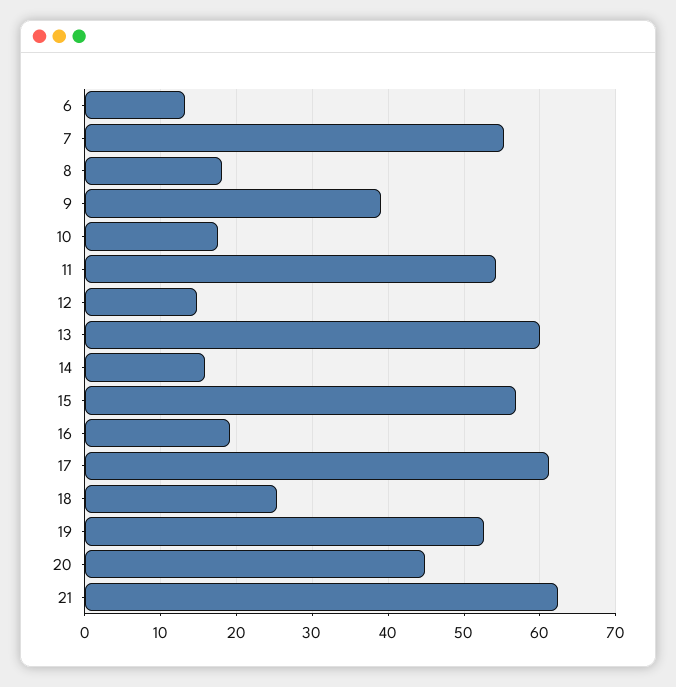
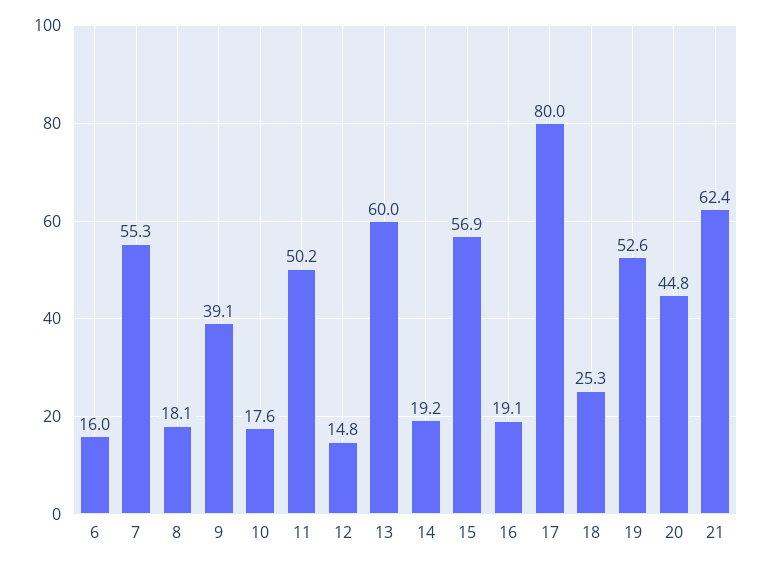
  {
-   "6": 13,
+   "6": 16,
    "7": 55.3,
    "8": 18.1,
    "9": 39.1,
    "10": 17.6,
-   "11": 54,
+   "11": 50.2,
    "12": 14.8,
    "13": 60,
-   "14": 16,
+   "14": 19.2,
    "15": 56.9,
    "16": 19.1,
-   "17": 61,
+   "17": 80,
    "18": 25.3,
    "19": 52.6,
    "20": 44.8,
    "21": 62.4
  }

